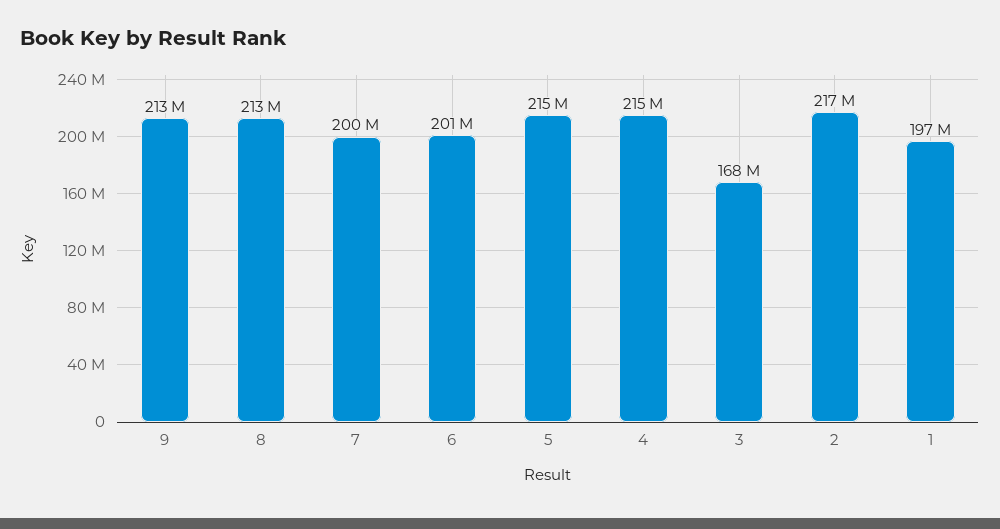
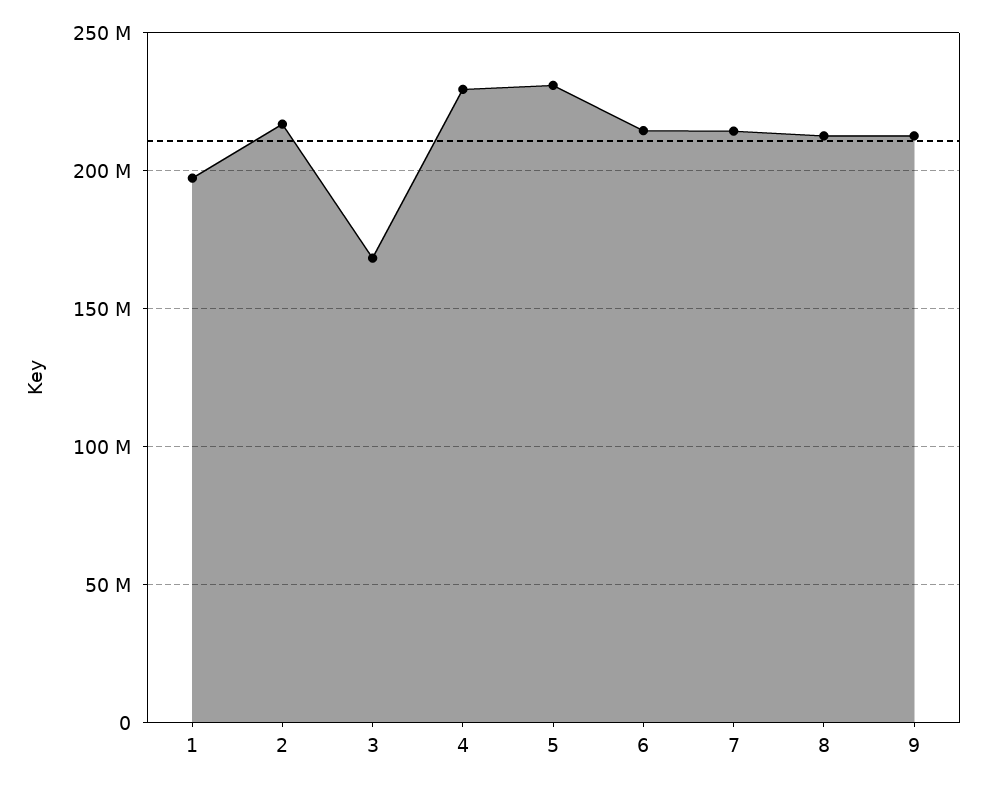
  {
    "9": 213000000,
    "8": 213000000,
-   "7": 200000000,
+   "7": 215000000,
-   "6": 201000000,
+   "6": 215000000,
-   "5": 215000000,
+   "5": 230000000,
-   "4": 215000000,
+   "4": 230000000,
    "3": 168000000,
    "2": 217000000,
    "1": 197000000
  }

